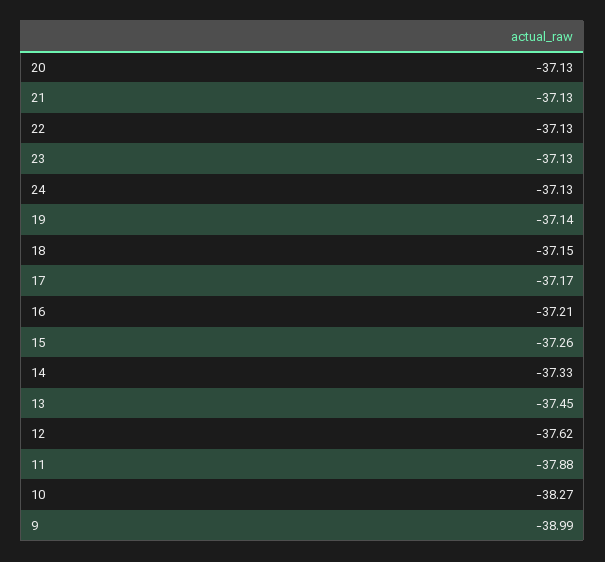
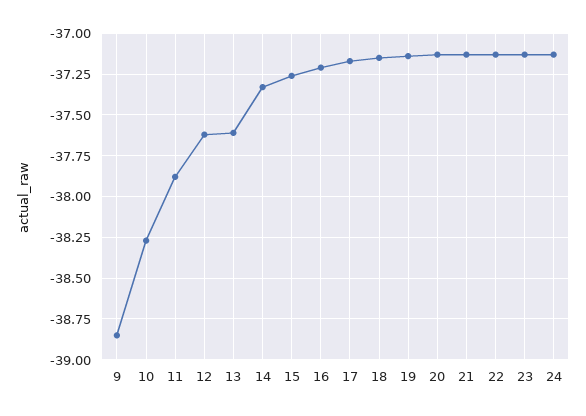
  {
    "20": -37.13,
    "21": -37.13,
    "22": -37.13,
    "23": -37.13,
    "24": -37.13,
    "19": -37.14,
    "18": -37.15,
    "17": -37.17,
    "16": -37.21,
    "15": -37.26,
    "14": -37.33,
-   "13": -37.45,
+   "13": -37.6,
    "12": -37.62,
    "11": -37.88,
    "10": -38.27,
-   "9": -38.99
+   "9": -38.85
  }

